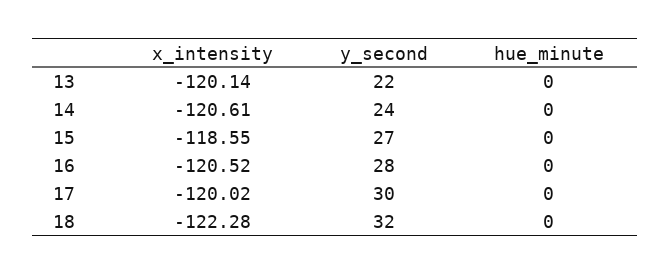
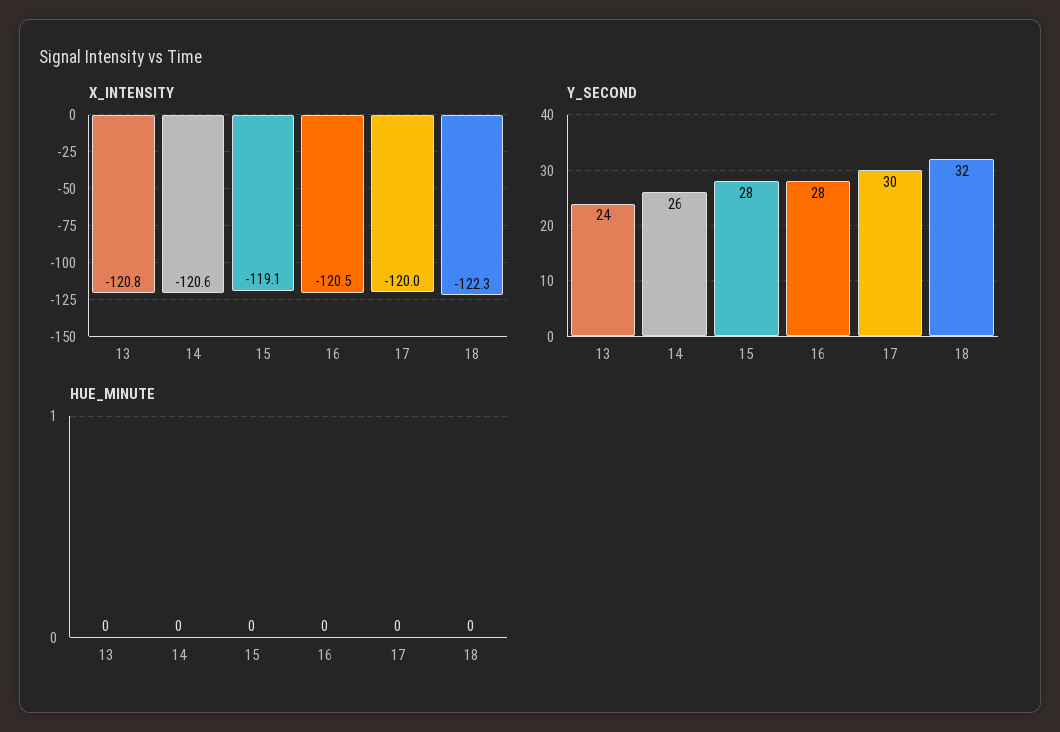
  {
    "x_intensity": {
-     "13": -120.14,
+     "13": -120.8,
      "14": -120.61,
-     "15": -118.55,
+     "15": -119.1,
      "16": -120.52,
      "17": -120.02,
      "18": -122.28
    },
    "y_second": {
-     "13": 22,
+     "13": 24,
-     "14": 24,
+     "14": 26,
-     "15": 27,
+     "15": 28,
      "16": 28,
      "17": 30,
      "18": 32
    },
    "hue_minute": {
      "13": 0,
      "14": 0,
      "15": 0,
      "16": 0,
      "17": 0,
      "18": 0
    }
  }

